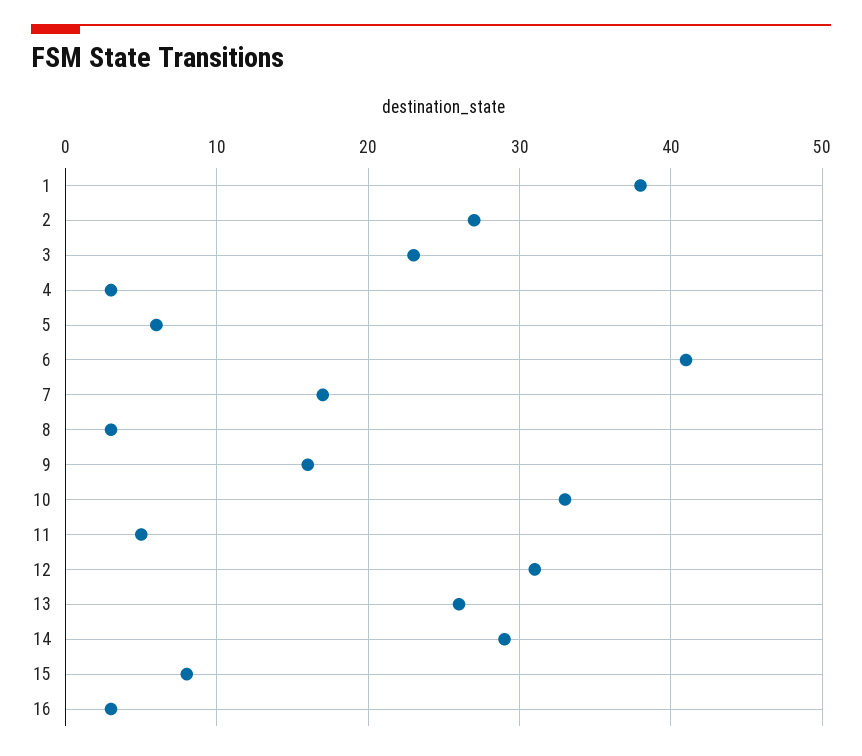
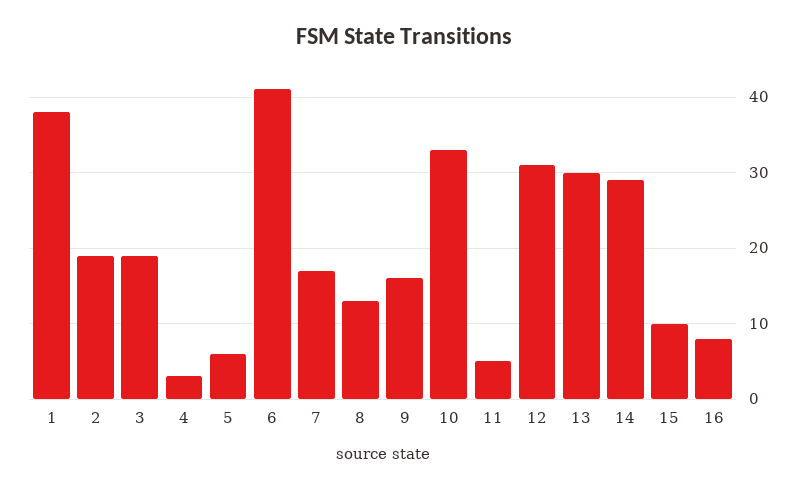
  {
    "1": 38,
-   "2": 27,
+   "2": 19,
-   "3": 23,
+   "3": 19,
    "4": 3,
    "5": 6,
    "6": 41,
    "7": 17,
-   "8": 3,
+   "8": 13,
    "9": 16,
    "10": 33,
    "11": 5,
    "12": 31,
-   "13": 26,
+   "13": 30,
    "14": 29,
-   "15": 8,
+   "15": 10,
-   "16": 3
+   "16": 8
  }

